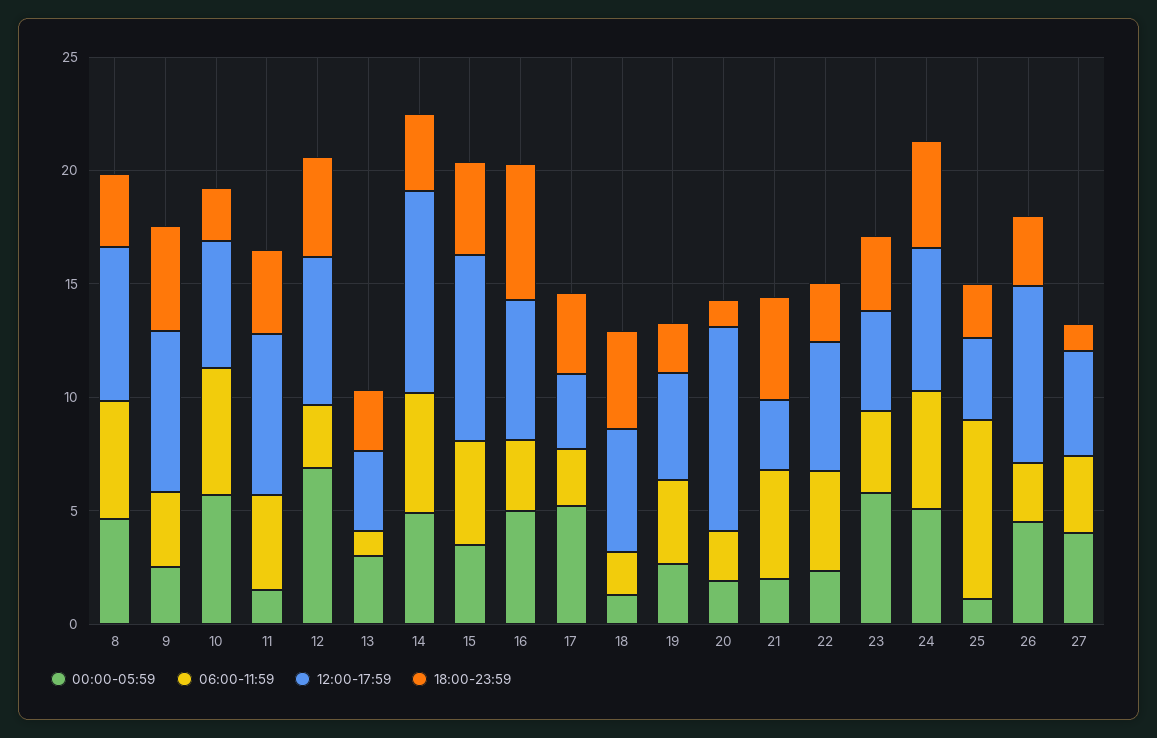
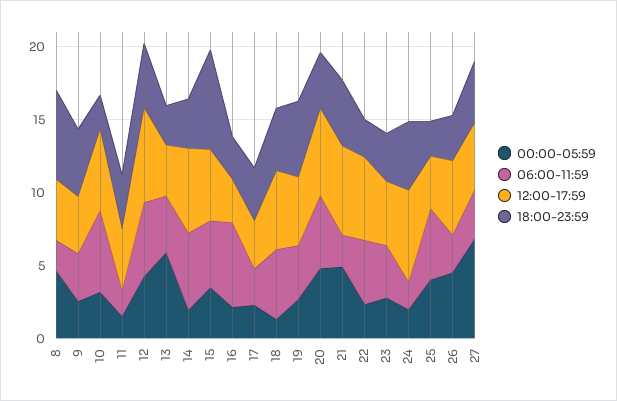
  {
    "00:00-05:59": {
      "8": 5,
      "9": 3,
-     "10": 6,
+     "10": 3,
      "11": 2,
-     "12": 7,
+     "12": 4,
-     "13": 3,
+     "13": 6,
-     "14": 5,
+     "14": 2,
      "15": 3,
-     "16": 5,
+     "16": 2,
-     "17": 5,
+     "17": 2,
      "18": 1,
      "19": 3,
-     "20": 2,
+     "20": 5,
-     "21": 2,
+     "21": 5,
      "22": 2,
-     "23": 6,
+     "23": 3,
-     "24": 5,
+     "24": 2,
-     "25": 1,
+     "25": 4,
      "26": 5,
-     "27": 4
+     "27": 7
    },
    "06:00-11:59": {
-     "8": 5,
+     "8": 2,
      "9": 3,
      "10": 6,
-     "11": 4,
+     "11": 2,
-     "12": 3,
+     "12": 5,
-     "13": 1,
+     "13": 4,
      "14": 5,
      "15": 5,
-     "16": 3,
+     "16": 6,
      "17": 3,
-     "18": 2,
+     "18": 5,
      "19": 4,
-     "20": 2,
+     "20": 5,
-     "21": 5,
+     "21": 2,
      "22": 4,
      "23": 4,
-     "24": 5,
+     "24": 2,
-     "25": 8,
+     "25": 5,
      "26": 3,
      "27": 3
    },
    "12:00-17:59": {
-     "8": 7,
+     "8": 4,
-     "9": 7,
+     "9": 4,
      "10": 6,
-     "11": 7,
+     "11": 4,
      "12": 7,
      "13": 4,
-     "14": 9,
+     "14": 6,
-     "15": 8,
+     "15": 5,
-     "16": 6,
+     "16": 3,
      "17": 3,
      "18": 5,
      "19": 5,
-     "20": 9,
+     "20": 6,
-     "21": 3,
+     "21": 6,
      "22": 6,
      "23": 4,
      "24": 6,
      "25": 4,
-     "26": 8,
+     "26": 5,
      "27": 5
    },
    "18:00-23:59": {
-     "8": 3,
+     "8": 6,
      "9": 5,
      "10": 2,
      "11": 4,
      "12": 4,
      "13": 3,
      "14": 3,
-     "15": 4,
+     "15": 7,
-     "16": 6,
+     "16": 3,
      "17": 4,
      "18": 4,
-     "19": 2,
+     "19": 5,
-     "20": 1,
+     "20": 4,
      "21": 5,
      "22": 3,
      "23": 3,
      "24": 5,
      "25": 2,
      "26": 3,
-     "27": 1
+     "27": 4
    }
  }

